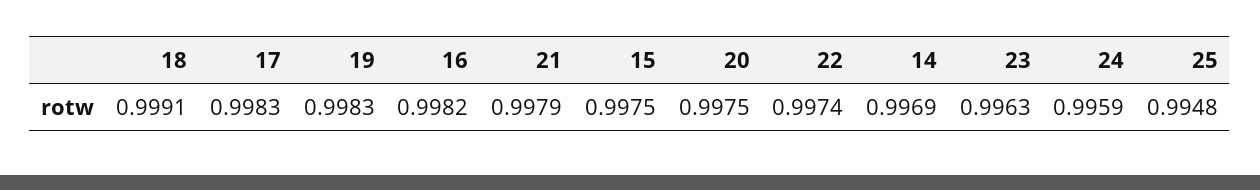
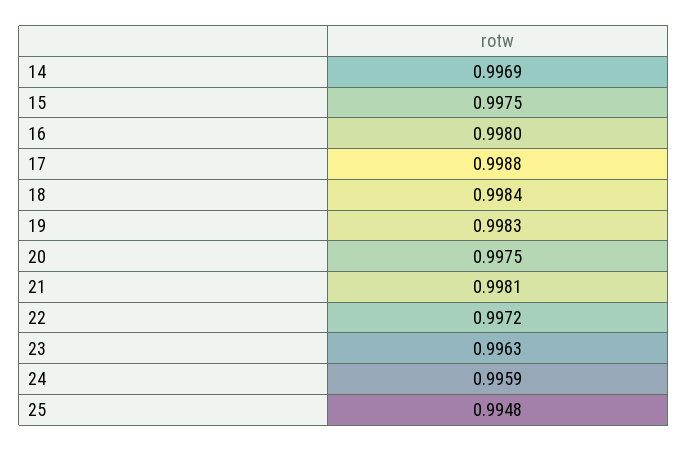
  {
-   "18": 0.9991,
+   "18": 0.9984,
-   "17": 0.9983,
+   "17": 0.9988,
    "19": 0.9983,
-   "16": 0.9982,
+   "16": 0.998,
-   "21": 0.9979,
+   "21": 0.9981,
    "15": 0.9975,
    "20": 0.9975,
-   "22": 0.9974,
+   "22": 0.9972,
    "14": 0.9969,
    "23": 0.9963,
    "24": 0.9959,
    "25": 0.9948
  }

